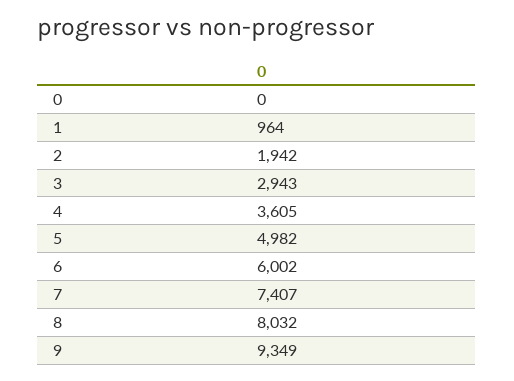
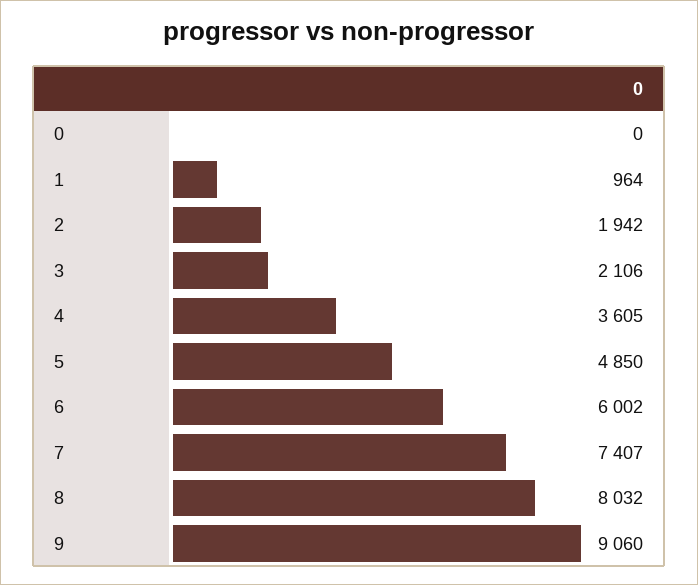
  {
    "0": 0,
    "1": 964,
    "2": 1942,
-   "3": 2943,
+   "3": 2106,
    "4": 3605,
-   "5": 4982,
+   "5": 4850,
    "6": 6002,
    "7": 7407,
    "8": 8032,
-   "9": 9349
+   "9": 9060
  }

